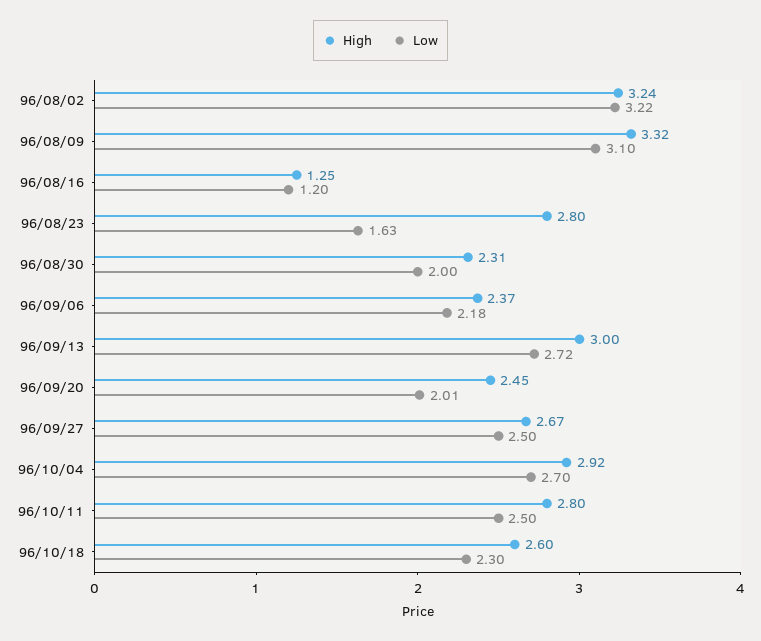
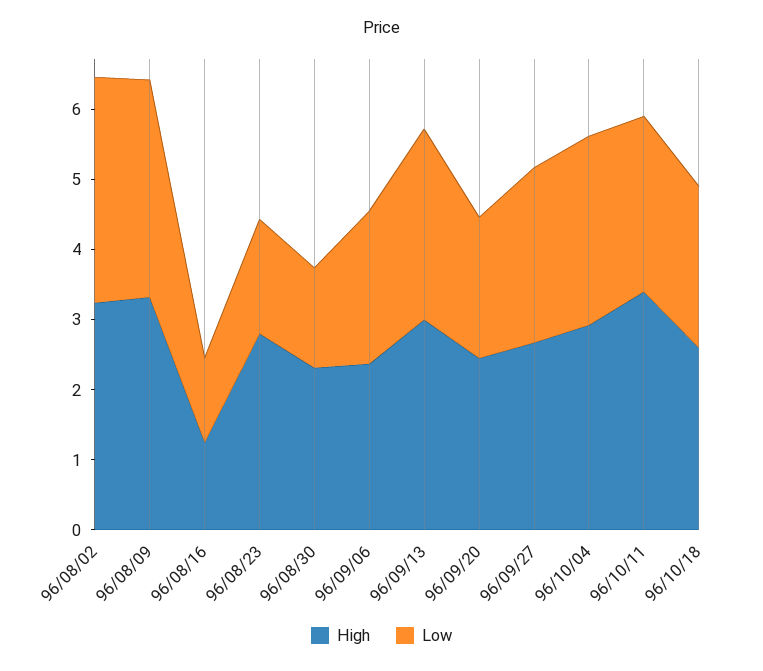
  {
    "High": {
      "96/08/02": 3.24,
      "96/08/09": 3.32,
      "96/08/16": 1.25,
      "96/08/23": 2.8,
      "96/08/30": 2.31,
      "96/09/06": 2.37,
      "96/09/13": 3,
      "96/09/20": 2.45,
      "96/09/27": 2.67,
      "96/10/04": 2.92,
-     "96/10/11": 2.8,
+     "96/10/11": 3.4,
      "96/10/18": 2.6
    },
    "Low": {
      "96/08/02": 3.22,
      "96/08/09": 3.1,
      "96/08/16": 1.2,
      "96/08/23": 1.63,
-     "96/08/30": 2,
+     "96/08/30": 1.4,
      "96/09/06": 2.18,
      "96/09/13": 2.72,
      "96/09/20": 2.01,
      "96/09/27": 2.5,
      "96/10/04": 2.7,
      "96/10/11": 2.5,
      "96/10/18": 2.3
    }
  }

